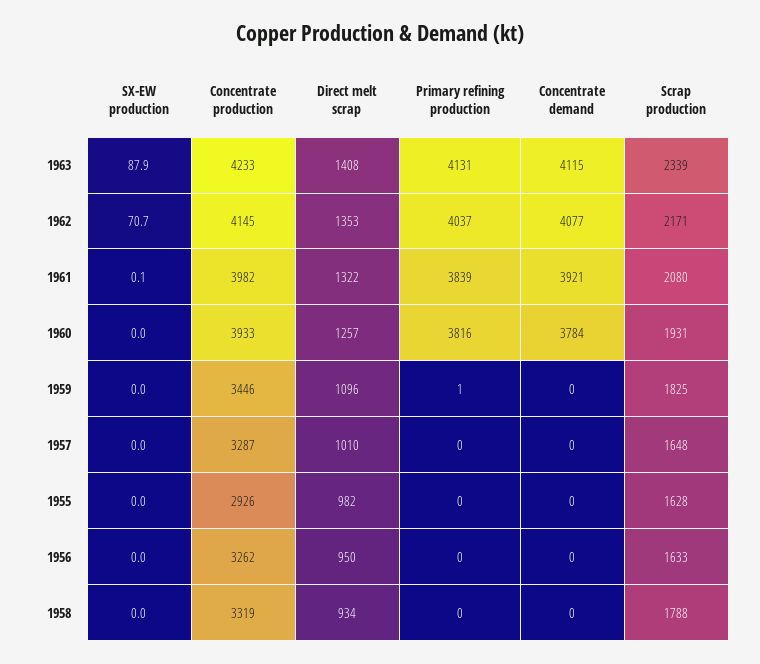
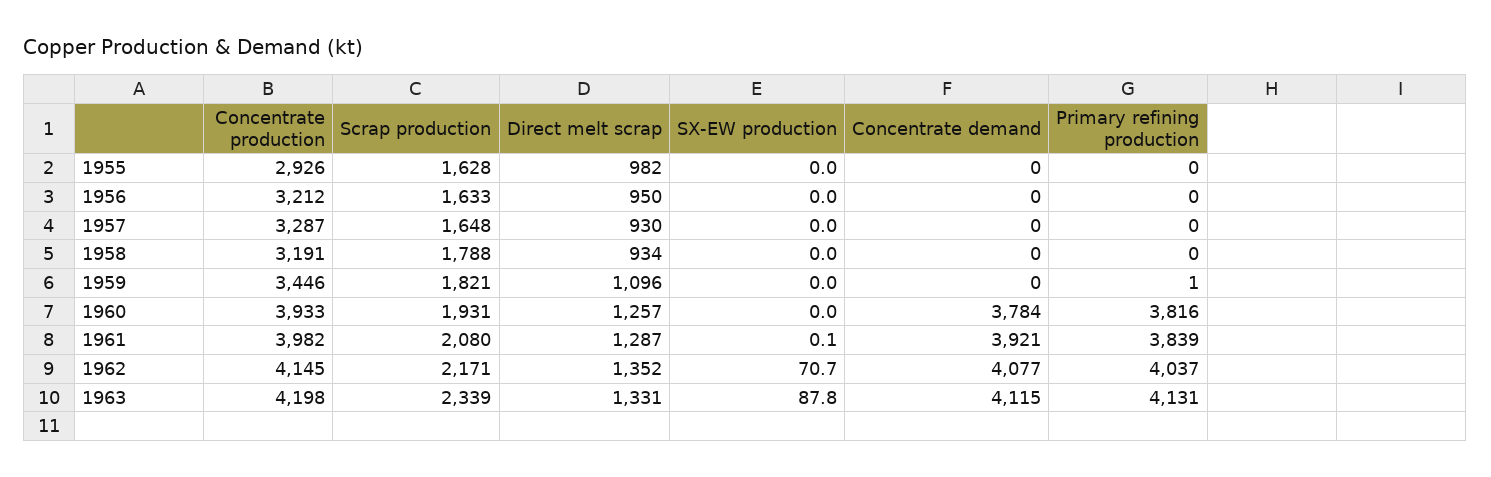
  {
    "SX-EW production": {
-     "1963": 87.9,
+     "1963": 87.8,
      "1962": 70.7,
      "1961": 0.1,
      "1960": 0,
      "1959": 0,
      "1957": 0,
      "1955": 0,
      "1956": 0,
      "1958": 0
    },
    "Concentrate production": {
-     "1963": 4233,
+     "1963": 4198,
      "1962": 4145,
      "1961": 3982,
      "1960": 3933,
      "1959": 3446,
      "1957": 3287,
      "1955": 2926,
-     "1956": 3262,
+     "1956": 3212,
-     "1958": 3319
+     "1958": 3191
    },
    "Direct melt scrap": {
-     "1963": 1408,
+     "1963": 1331,
-     "1962": 1353,
+     "1962": 1352,
-     "1961": 1322,
+     "1961": 1287,
      "1960": 1257,
      "1959": 1096,
-     "1957": 1010,
+     "1957": 930,
      "1955": 982,
      "1956": 950,
      "1958": 934
    },
    "Primary refining production": {
      "1963": 4131,
      "1962": 4037,
      "1961": 3839,
      "1960": 3816,
      "1959": 1,
      "1957": 0,
      "1955": 0,
      "1956": 0,
      "1958": 0
    },
    "Concentrate demand": {
      "1963": 4115,
      "1962": 4077,
      "1961": 3921,
      "1960": 3784,
      "1959": 0,
      "1957": 0,
      "1955": 0,
      "1956": 0,
      "1958": 0
    },
    "Scrap production": {
      "1963": 2339,
      "1962": 2171,
      "1961": 2080,
      "1960": 1931,
-     "1959": 1825,
+     "1959": 1821,
      "1957": 1648,
      "1955": 1628,
      "1956": 1633,
      "1958": 1788
    }
  }

